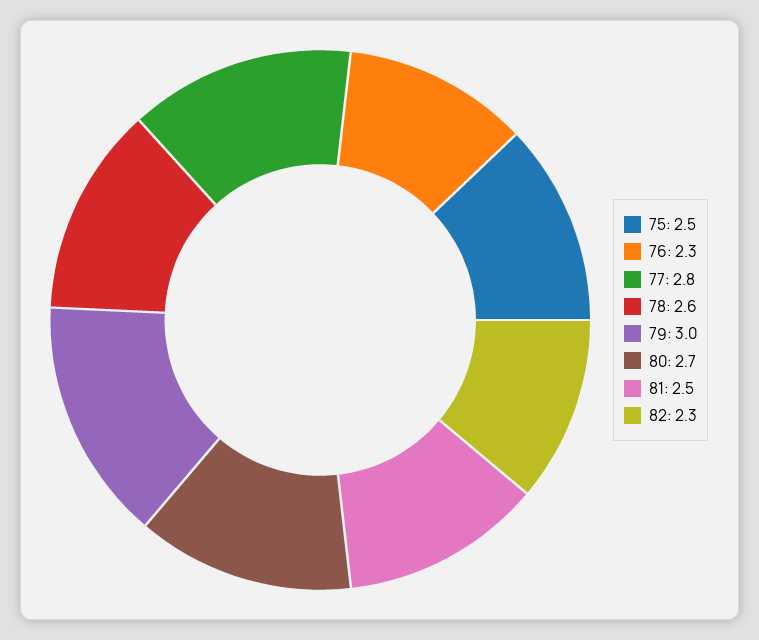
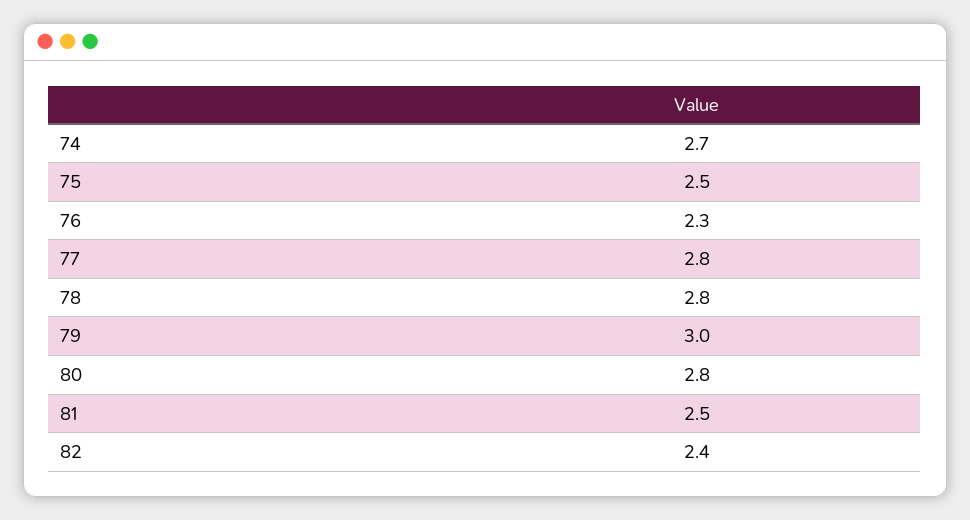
  {
    "75": 2.5,
    "76": 2.3,
    "77": 2.8,
-   "78": 2.6,
+   "78": 2.8,
    "79": 3,
-   "80": 2.7,
+   "80": 2.8,
    "81": 2.5,
-   "82": 2.3
+   "82": 2.4,
+   "74": 2.7
  }

